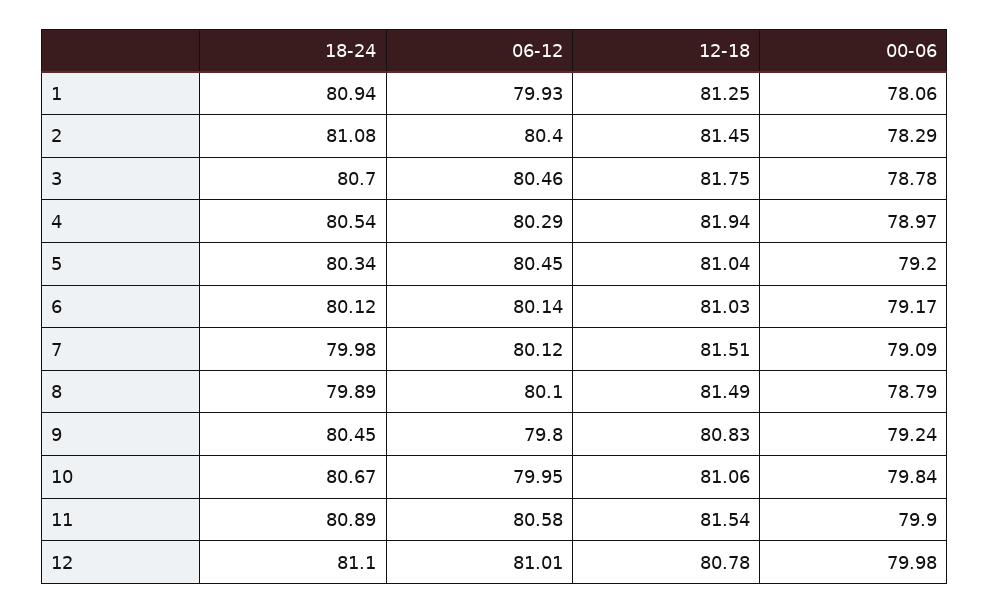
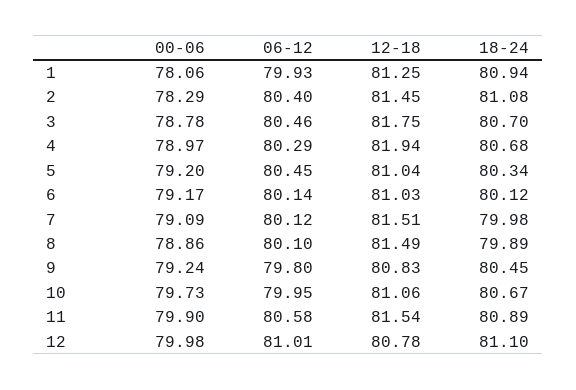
  {
    "18-24": {
      "1": 80.94,
      "2": 81.08,
      "3": 80.7,
-     "4": 80.54,
+     "4": 80.68,
      "5": 80.34,
      "6": 80.12,
      "7": 79.98,
      "8": 79.89,
      "9": 80.45,
      "10": 80.67,
      "11": 80.89,
      "12": 81.1
    },
    "06-12": {
      "1": 79.93,
      "2": 80.4,
      "3": 80.46,
      "4": 80.29,
      "5": 80.45,
      "6": 80.14,
      "7": 80.12,
      "8": 80.1,
      "9": 79.8,
      "10": 79.95,
      "11": 80.58,
      "12": 81.01
    },
    "12-18": {
      "1": 81.25,
      "2": 81.45,
      "3": 81.75,
      "4": 81.94,
      "5": 81.04,
      "6": 81.03,
      "7": 81.51,
      "8": 81.49,
      "9": 80.83,
      "10": 81.06,
      "11": 81.54,
      "12": 80.78
    },
    "00-06": {
      "1": 78.06,
      "2": 78.29,
      "3": 78.78,
      "4": 78.97,
      "5": 79.2,
      "6": 79.17,
      "7": 79.09,
-     "8": 78.79,
+     "8": 78.86,
      "9": 79.24,
-     "10": 79.84,
+     "10": 79.73,
      "11": 79.9,
      "12": 79.98
    }
  }

